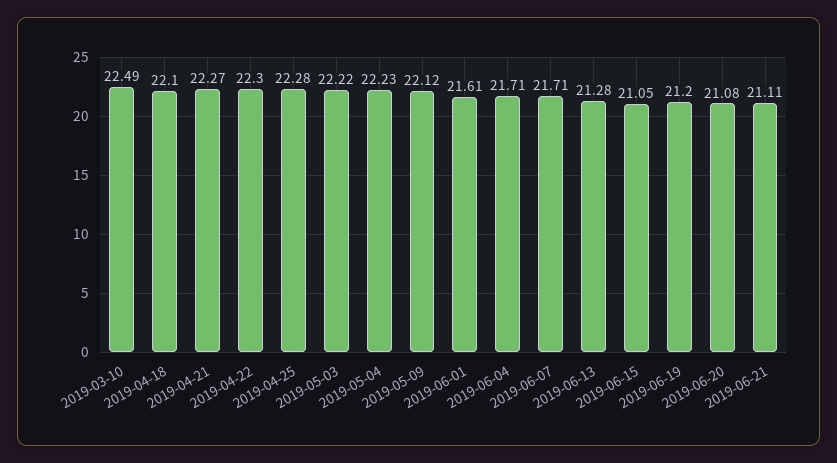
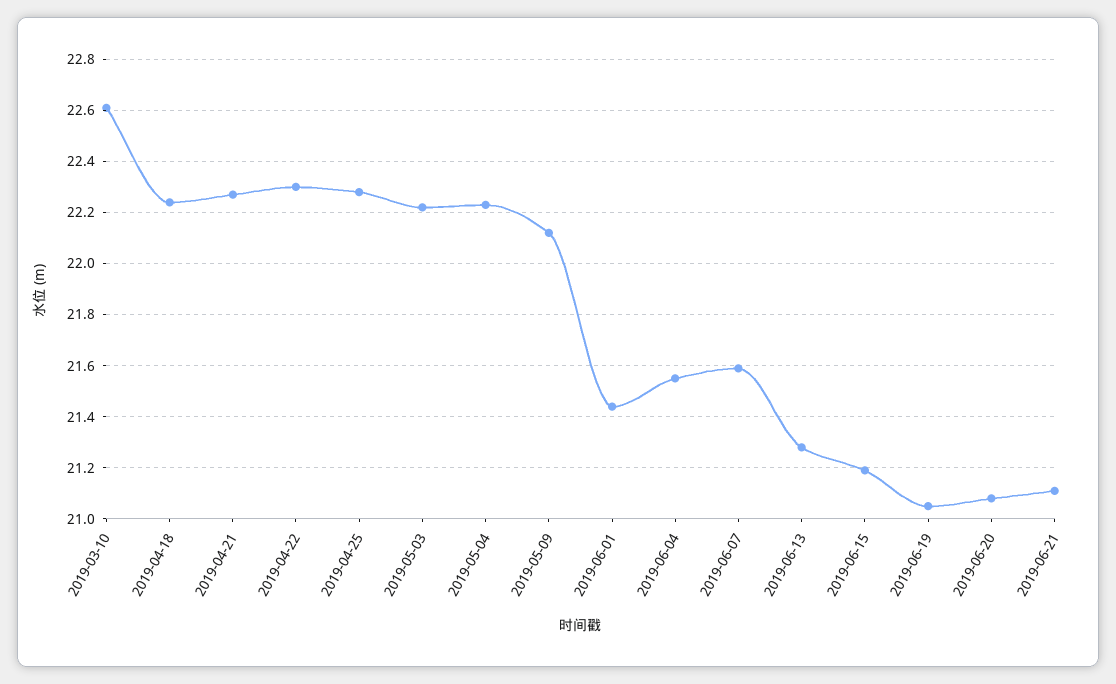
  {
-   "2019-03-10": 22.49,
+   "2019-03-10": 22.6,
-   "2019-04-18": 22.1,
+   "2019-04-18": 22.25,
    "2019-04-21": 22.27,
    "2019-04-22": 22.3,
    "2019-04-25": 22.28,
    "2019-05-03": 22.22,
    "2019-05-04": 22.23,
    "2019-05-09": 22.12,
-   "2019-06-01": 21.61,
+   "2019-06-01": 21.45,
-   "2019-06-04": 21.71,
+   "2019-06-04": 21.55,
-   "2019-06-07": 21.71,
+   "2019-06-07": 21.6,
    "2019-06-13": 21.28,
-   "2019-06-15": 21.05,
+   "2019-06-15": 21.2,
-   "2019-06-19": 21.2,
+   "2019-06-19": 21.05,
    "2019-06-20": 21.08,
    "2019-06-21": 21.11
  }

